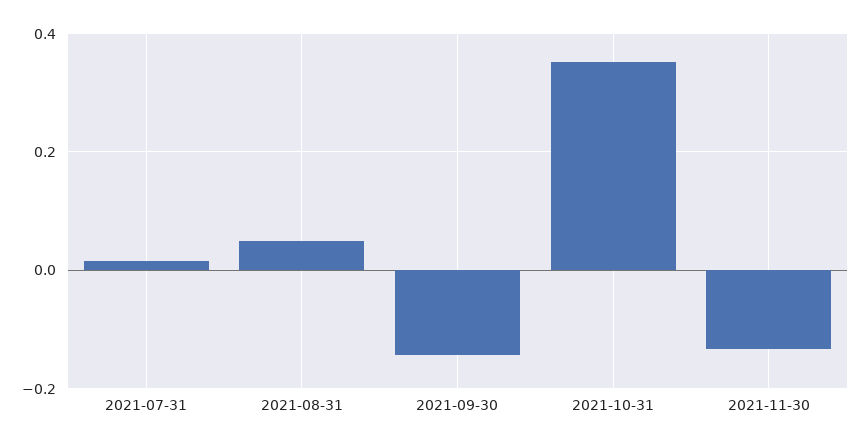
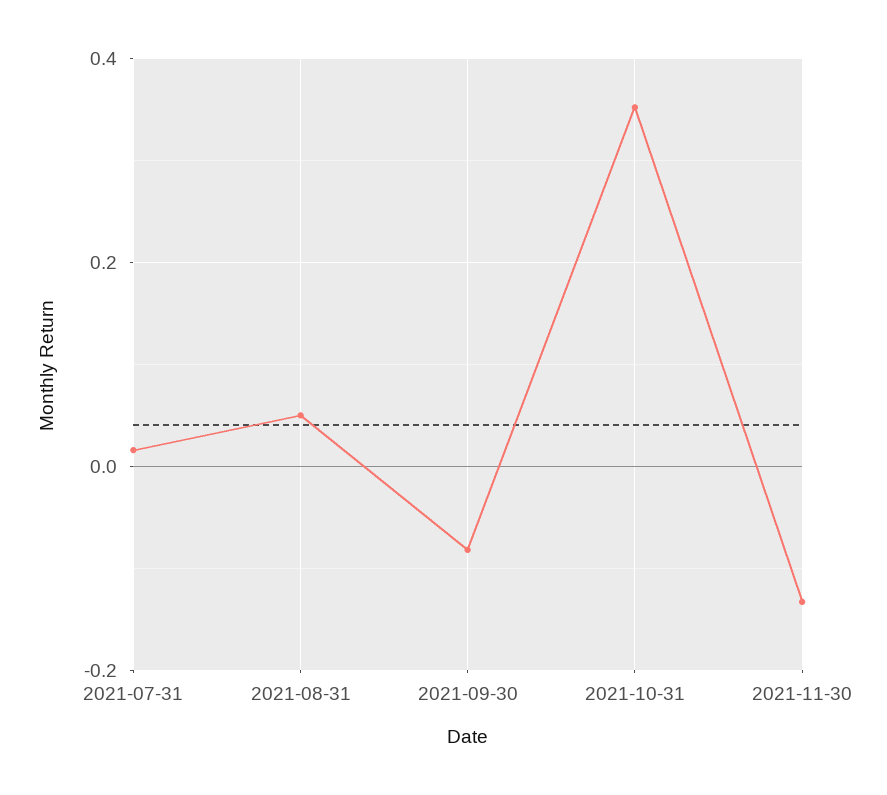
  {
    "2021-07-31": 0.02,
    "2021-08-31": 0.06,
-   "2021-09-30": -0.14,
+   "2021-09-30": -0.08,
    "2021-10-31": 0.36,
    "2021-11-30": -0.14
  }

